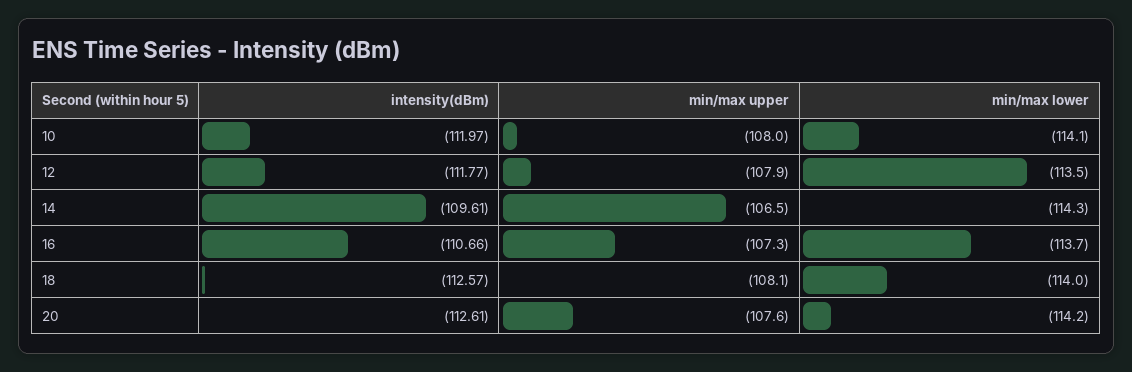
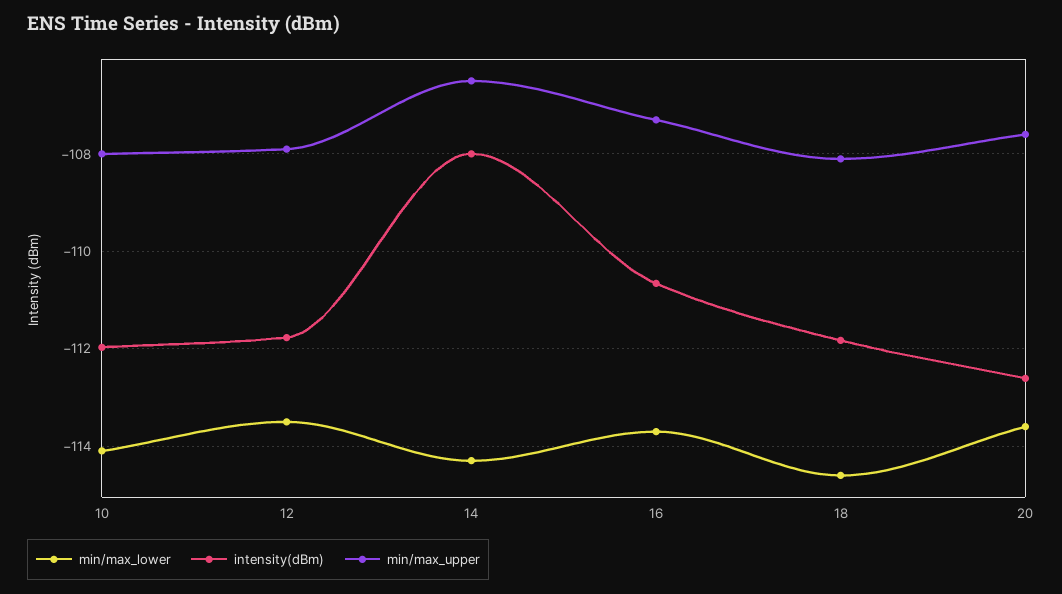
  {
    "intensity(dBm)": {
      "10": -111.97,
      "12": -111.77,
-     "14": -109.61,
+     "14": -108,
      "16": -110.66,
-     "18": -112.57,
+     "18": -111.8,
      "20": -112.61
    },
    "min/max upper": {
      "10": -108,
      "12": -107.9,
      "14": -106.5,
      "16": -107.3,
      "18": -108.1,
      "20": -107.6
    },
    "min/max lower": {
      "10": -114.1,
      "12": -113.5,
      "14": -114.3,
      "16": -113.7,
-     "18": -114,
+     "18": -114.6,
-     "20": -114.2
+     "20": -113.6
    }
  }

